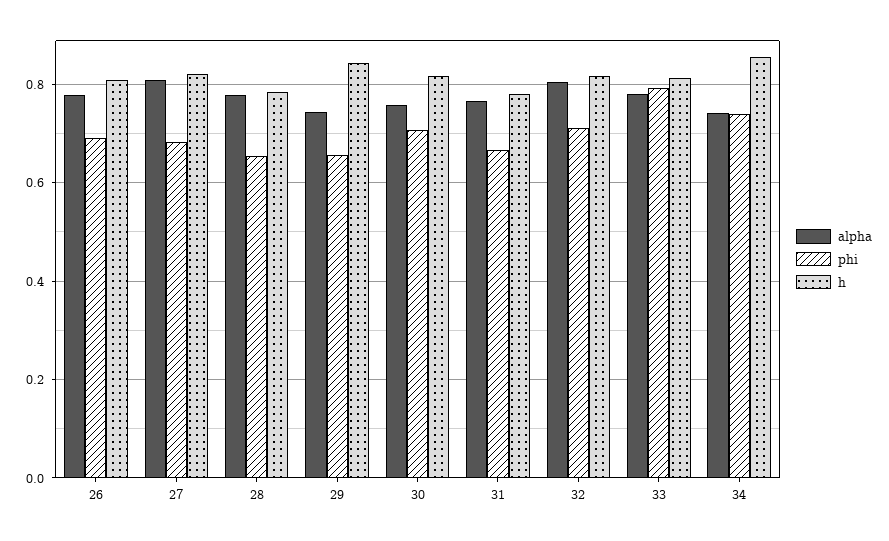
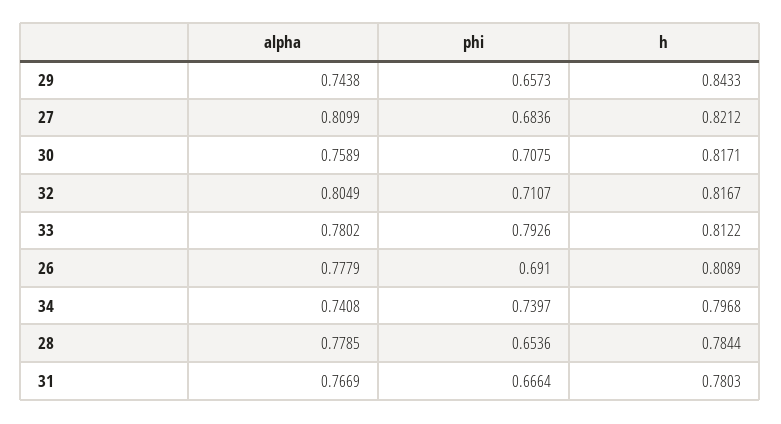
  {
    "alpha": {
      "26": 0.7779,
      "27": 0.8099,
      "28": 0.7785,
      "29": 0.7438,
      "30": 0.7589,
      "31": 0.7669,
      "32": 0.8049,
      "33": 0.7802,
      "34": 0.7408
    },
    "phi": {
      "26": 0.691,
      "27": 0.6836,
      "28": 0.6536,
      "29": 0.6573,
      "30": 0.7075,
      "31": 0.6664,
      "32": 0.7107,
      "33": 0.7926,
      "34": 0.7397
    },
    "h": {
      "26": 0.8089,
      "27": 0.8212,
      "28": 0.7844,
      "29": 0.8433,
      "30": 0.8171,
      "31": 0.7803,
      "32": 0.8167,
      "33": 0.8122,
-     "34": 0.86
+     "34": 0.7968
    }
  }

